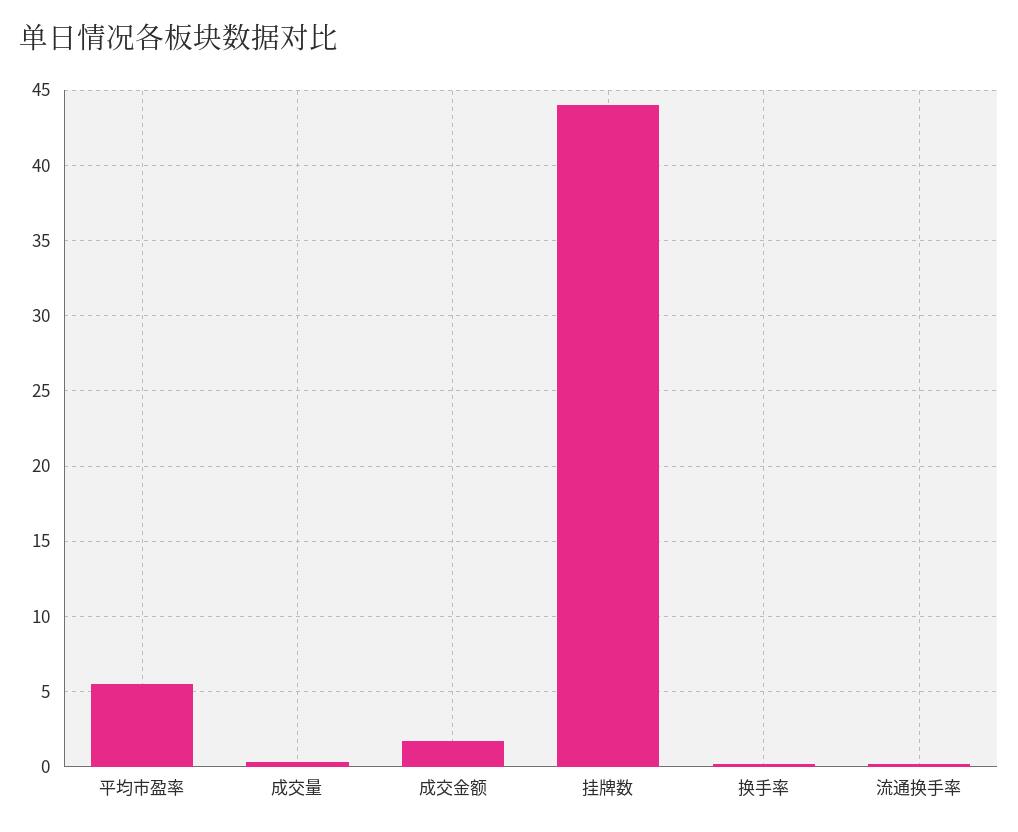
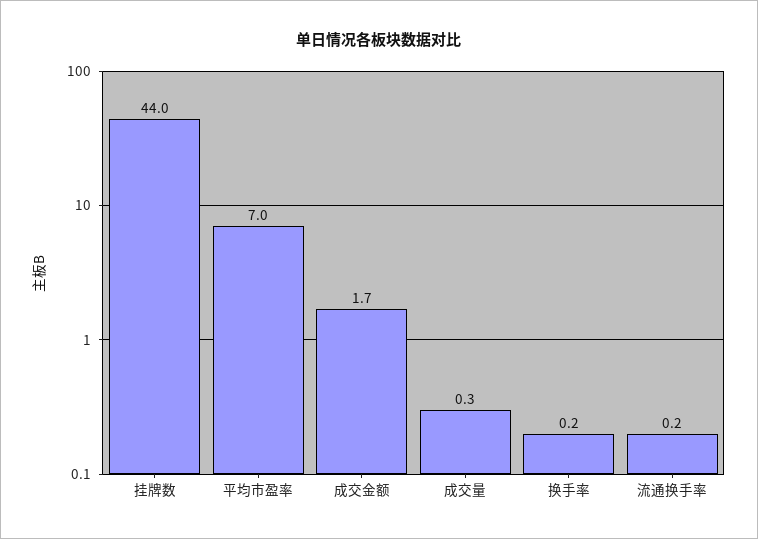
  {
-   "平均市盈率": 5.5,
+   "平均市盈率": 7,
    "成交量": 0.3,
    "成交金额": 1.7,
    "挂牌数": 44,
    "换手率": 0.2,
    "流通换手率": 0.2
  }

